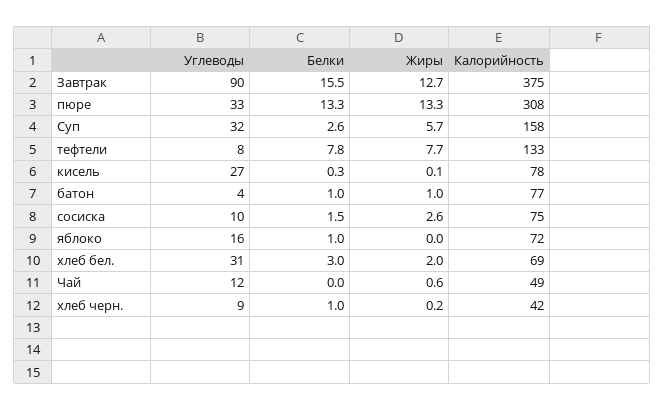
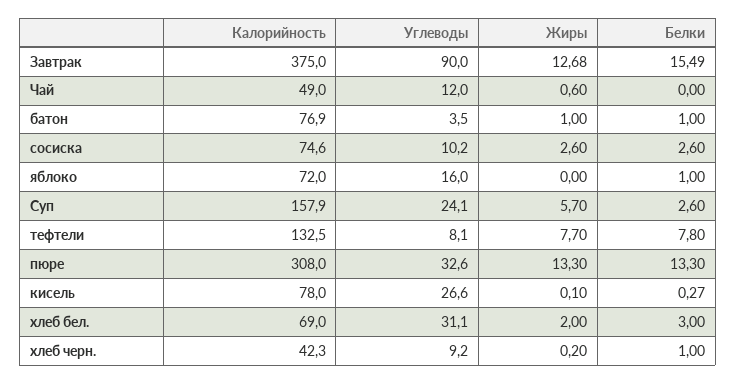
  {
    "Углеводы": {
      "Завтрак": 90,
      "пюре": 32.6,
-     "Суп": 32,
+     "Суп": 24.1,
      "тефтели": 8.1,
      "кисель": 26.6,
      "батон": 3.5,
      "сосиска": 10.2,
      "яблоко": 16,
      "хлеб бел.": 31.1,
      "Чай": 12,
      "хлеб черн.": 9.2
    },
    "Белки": {
      "Завтрак": 15.49,
      "пюре": 13.3,
      "Суп": 2.6,
      "тефтели": 7.8,
      "кисель": 0.27,
      "батон": 1,
-     "сосиска": 1.5,
+     "сосиска": 2.6,
      "яблоко": 1,
      "хлеб бел.": 3,
      "Чай": 0,
      "хлеб черн.": 1
    },
    "Жиры": {
      "Завтрак": 12.68,
      "пюре": 13.3,
      "Суп": 5.7,
      "тефтели": 7.7,
      "кисель": 0.1,
      "батон": 1,
      "сосиска": 2.6,
      "яблоко": 0,
      "хлеб бел.": 2,
      "Чай": 0.6,
      "хлеб черн.": 0.2
    },
    "Калорийность": {
      "Завтрак": 375,
      "пюре": 308,
      "Суп": 157.9,
      "тефтели": 132.5,
      "кисель": 78,
      "батон": 76.9,
      "сосиска": 74.6,
      "яблоко": 72,
      "хлеб бел.": 69,
      "Чай": 49,
      "хлеб черн.": 42.3
    }
  }

